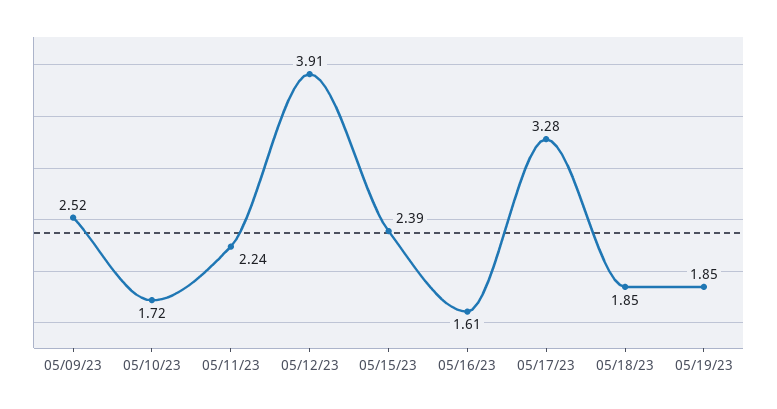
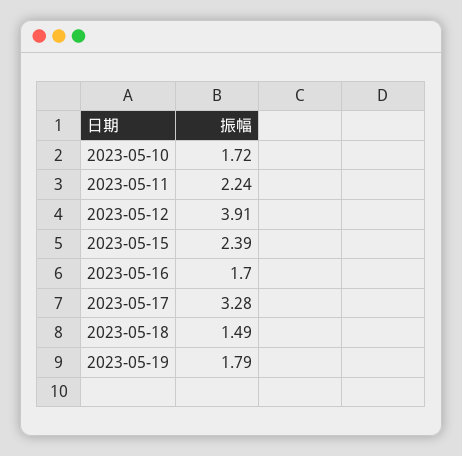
  {
-   "05/09/23": 2.52,
    "05/10/23": 1.72,
    "05/11/23": 2.24,
    "05/12/23": 3.91,
    "05/15/23": 2.39,
-   "05/16/23": 1.61,
+   "05/16/23": 1.7,
    "05/17/23": 3.28,
-   "05/18/23": 1.85,
+   "05/18/23": 1.49,
-   "05/19/23": 1.85
+   "05/19/23": 1.79
  }

